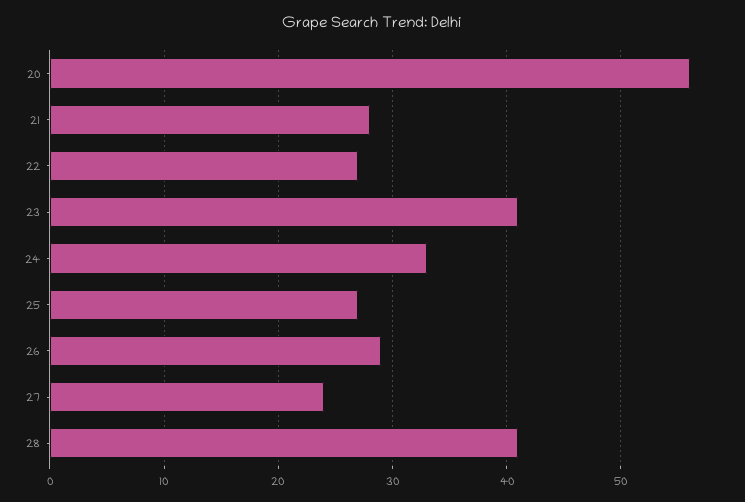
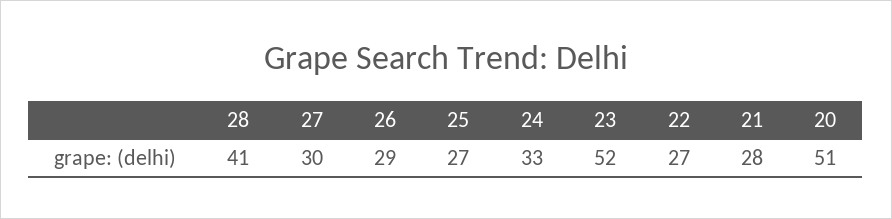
  {
-   "20": 56,
+   "20": 51,
    "21": 28,
    "22": 27,
-   "23": 41,
+   "23": 52,
    "24": 33,
    "25": 27,
    "26": 29,
-   "27": 24,
+   "27": 30,
    "28": 41
  }

